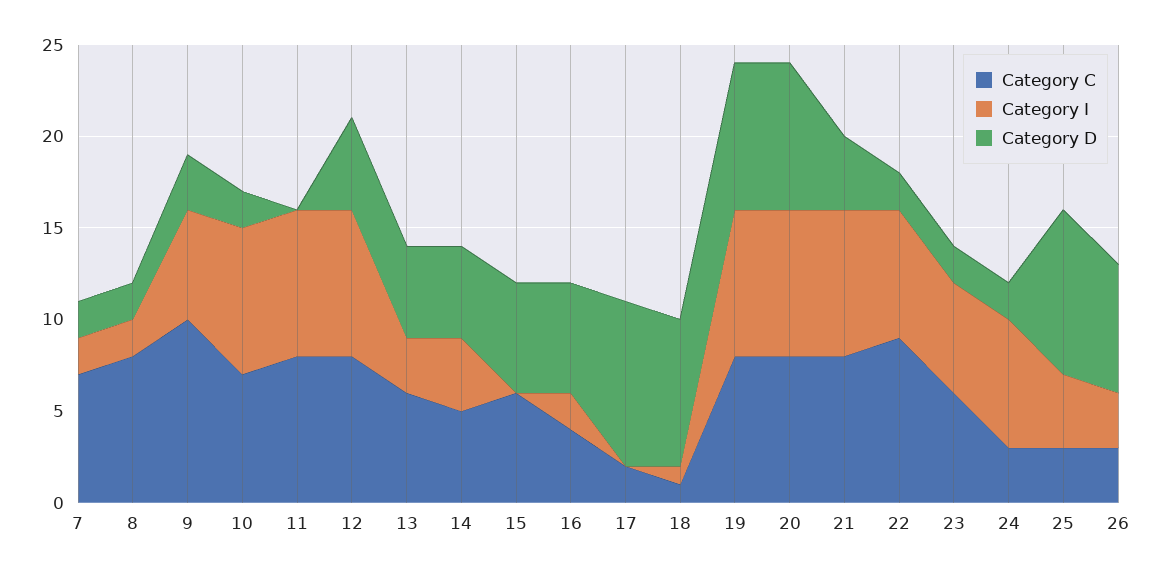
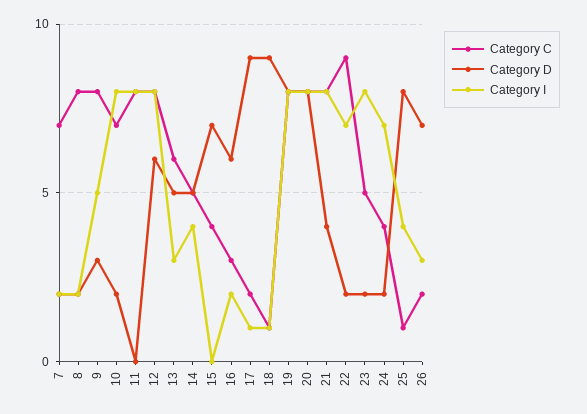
  {
    "Category C": {
      "7": 7,
      "8": 8,
-     "9": 10,
+     "9": 8,
      "10": 7,
      "11": 8,
      "12": 8,
      "13": 6,
      "14": 5,
-     "15": 6,
+     "15": 4,
-     "16": 4,
+     "16": 3,
      "17": 2,
      "18": 1,
      "19": 8,
      "20": 8,
      "21": 8,
      "22": 9,
-     "23": 6,
+     "23": 5,
-     "24": 3,
+     "24": 4,
-     "25": 3,
+     "25": 1,
-     "26": 3
+     "26": 2
    },
    "Category I": {
      "7": 2,
      "8": 2,
-     "9": 6,
+     "9": 5,
      "10": 8,
      "11": 8,
      "12": 8,
      "13": 3,
      "14": 4,
      "15": 0,
      "16": 2,
-     "17": 0,
+     "17": 1,
      "18": 1,
      "19": 8,
      "20": 8,
      "21": 8,
      "22": 7,
-     "23": 6,
+     "23": 8,
      "24": 7,
      "25": 4,
      "26": 3
    },
    "Category D": {
      "7": 2,
      "8": 2,
      "9": 3,
      "10": 2,
      "11": 0,
-     "12": 5,
+     "12": 6,
      "13": 5,
      "14": 5,
-     "15": 6,
+     "15": 7,
      "16": 6,
      "17": 9,
-     "18": 8,
+     "18": 9,
      "19": 8,
      "20": 8,
      "21": 4,
      "22": 2,
      "23": 2,
      "24": 2,
-     "25": 9,
+     "25": 8,
      "26": 7
    }
  }

